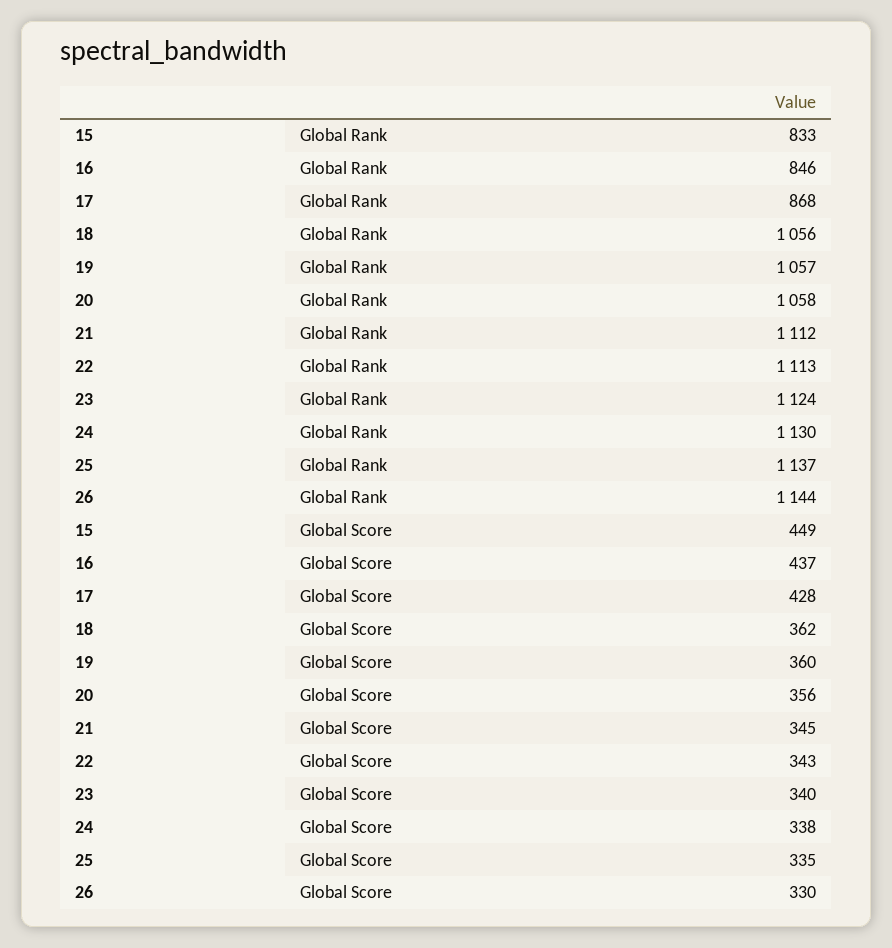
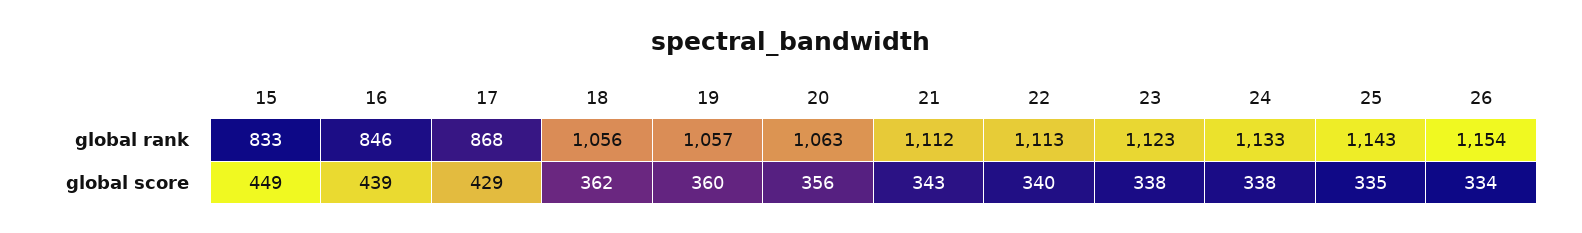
  {
    "15": {
      "Global Rank": 833,
      "Global Score": 449
    },
    "16": {
      "Global Rank": 846,
-     "Global Score": 437
+     "Global Score": 439
    },
    "17": {
      "Global Rank": 868,
-     "Global Score": 428
+     "Global Score": 429
    },
    "18": {
      "Global Rank": 1056,
      "Global Score": 362
    },
    "19": {
      "Global Rank": 1057,
      "Global Score": 360
    },
    "20": {
-     "Global Rank": 1058,
+     "Global Rank": 1063,
      "Global Score": 356
    },
    "21": {
      "Global Rank": 1112,
-     "Global Score": 345
+     "Global Score": 343
    },
    "22": {
      "Global Rank": 1113,
-     "Global Score": 343
+     "Global Score": 340
    },
    "23": {
-     "Global Rank": 1124,
+     "Global Rank": 1123,
-     "Global Score": 340
+     "Global Score": 338
    },
    "24": {
-     "Global Rank": 1130,
+     "Global Rank": 1133,
      "Global Score": 338
    },
    "25": {
-     "Global Rank": 1137,
+     "Global Rank": 1143,
      "Global Score": 335
    },
    "26": {
-     "Global Rank": 1144,
+     "Global Rank": 1154,
-     "Global Score": 330
+     "Global Score": 334
    }
  }

